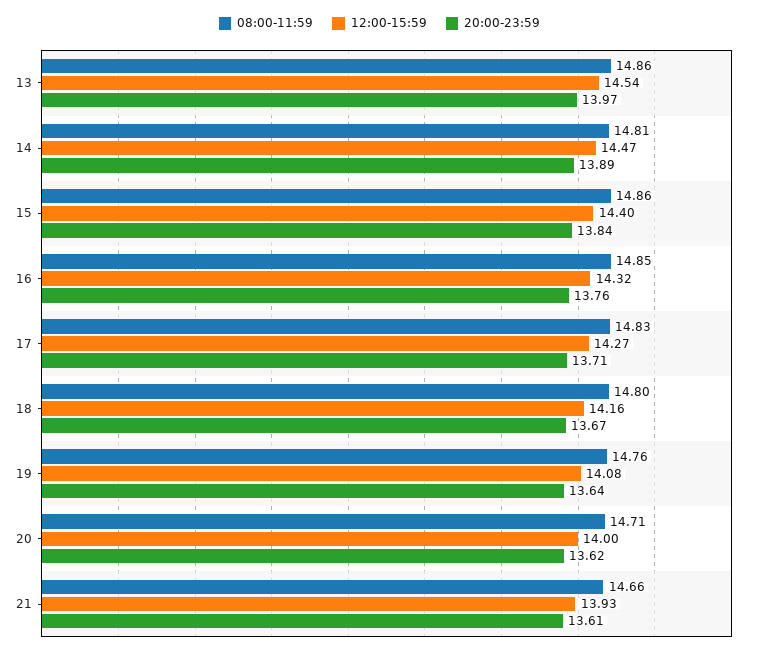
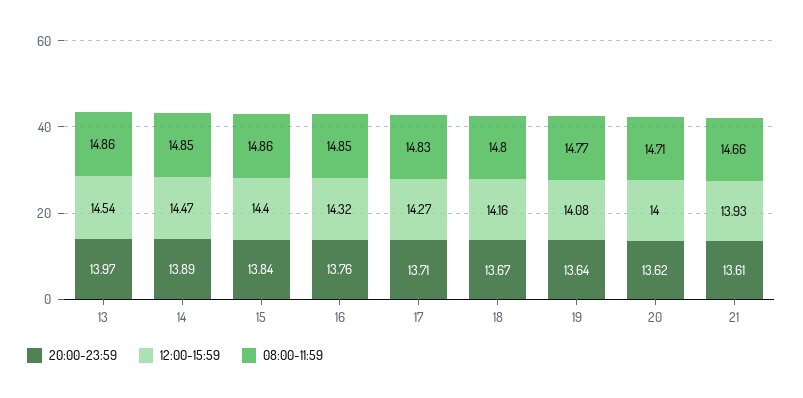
  {
    "08:00-11:59": {
      "13": 14.86,
-     "14": 14.81,
+     "14": 14.85,
      "15": 14.86,
      "16": 14.85,
      "17": 14.83,
      "18": 14.8,
-     "19": 14.76,
+     "19": 14.77,
      "20": 14.71,
      "21": 14.66
    },
    "12:00-15:59": {
      "13": 14.54,
      "14": 14.47,
      "15": 14.4,
      "16": 14.32,
      "17": 14.27,
      "18": 14.16,
      "19": 14.08,
      "20": 14,
      "21": 13.93
    },
    "20:00-23:59": {
      "13": 13.97,
      "14": 13.89,
      "15": 13.84,
      "16": 13.76,
      "17": 13.71,
      "18": 13.67,
      "19": 13.64,
      "20": 13.62,
      "21": 13.61
    }
  }

